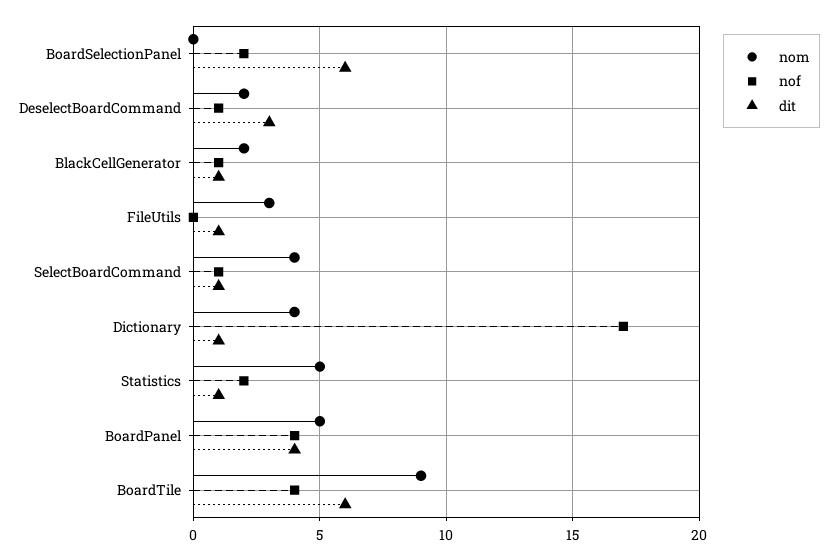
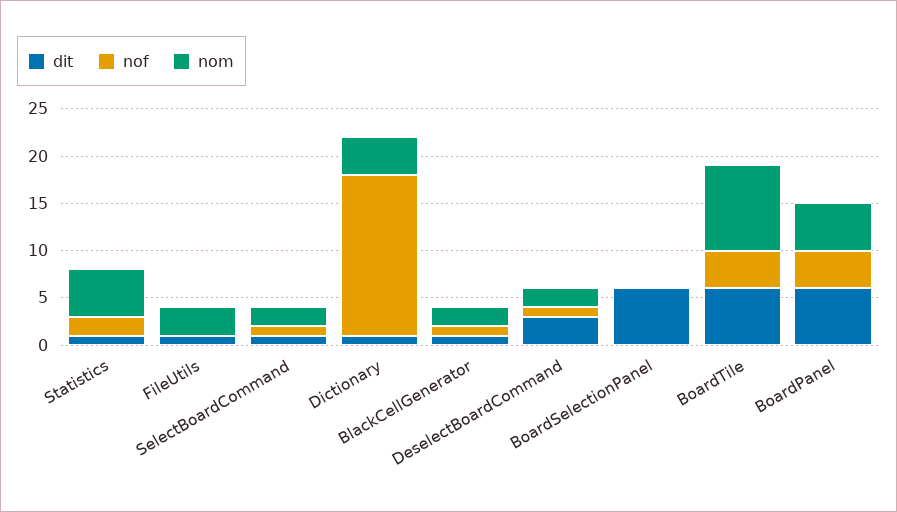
  {
    "nom": {
      "BoardSelectionPanel": 0,
      "DeselectBoardCommand": 2,
      "BlackCellGenerator": 2,
      "FileUtils": 3,
-     "SelectBoardCommand": 4,
+     "SelectBoardCommand": 2,
      "Dictionary": 4,
      "Statistics": 5,
      "BoardPanel": 5,
      "BoardTile": 9
    },
    "nof": {
-     "BoardSelectionPanel": 2,
+     "BoardSelectionPanel": 0,
      "DeselectBoardCommand": 1,
      "BlackCellGenerator": 1,
      "FileUtils": 0,
      "SelectBoardCommand": 1,
      "Dictionary": 17,
      "Statistics": 2,
      "BoardPanel": 4,
      "BoardTile": 4
    },
    "dit": {
      "BoardSelectionPanel": 6,
      "DeselectBoardCommand": 3,
      "BlackCellGenerator": 1,
      "FileUtils": 1,
      "SelectBoardCommand": 1,
      "Dictionary": 1,
      "Statistics": 1,
-     "BoardPanel": 4,
+     "BoardPanel": 6,
      "BoardTile": 6
    }
  }

